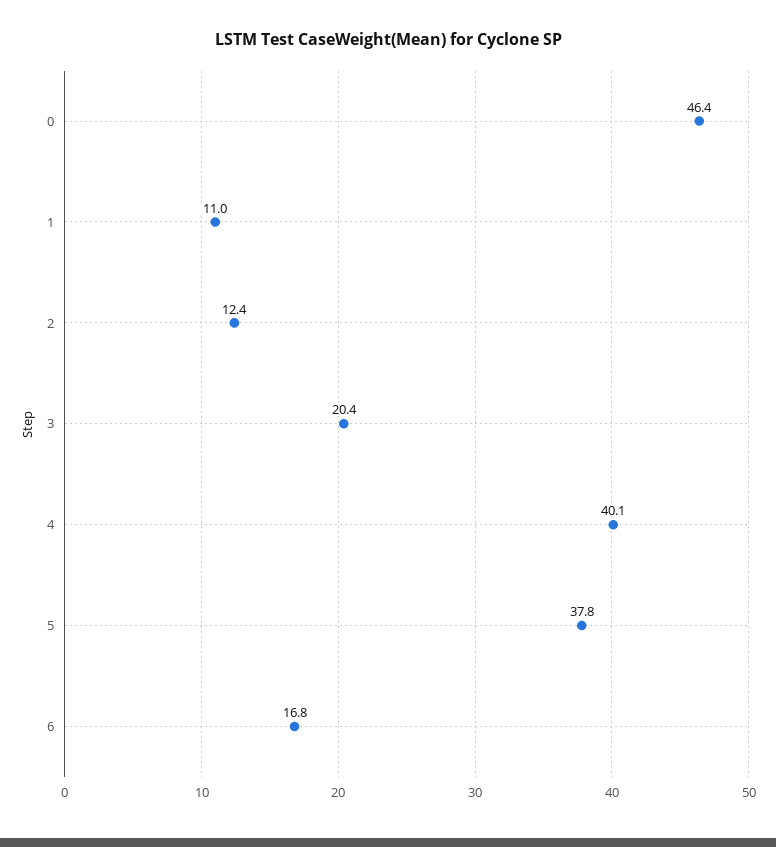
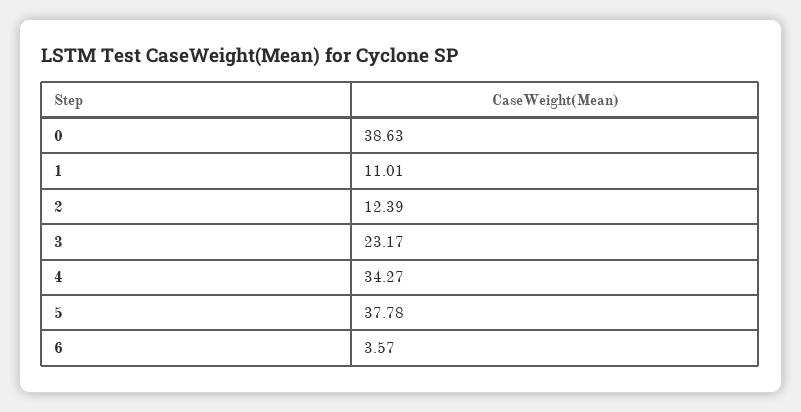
  {
-   "0": 46.4,
+   "0": 38.63,
    "1": 11.01,
    "2": 12.39,
-   "3": 20.4,
+   "3": 23.17,
-   "4": 40.1,
+   "4": 34.27,
    "5": 37.78,
-   "6": 16.8
+   "6": 3.57
  }

